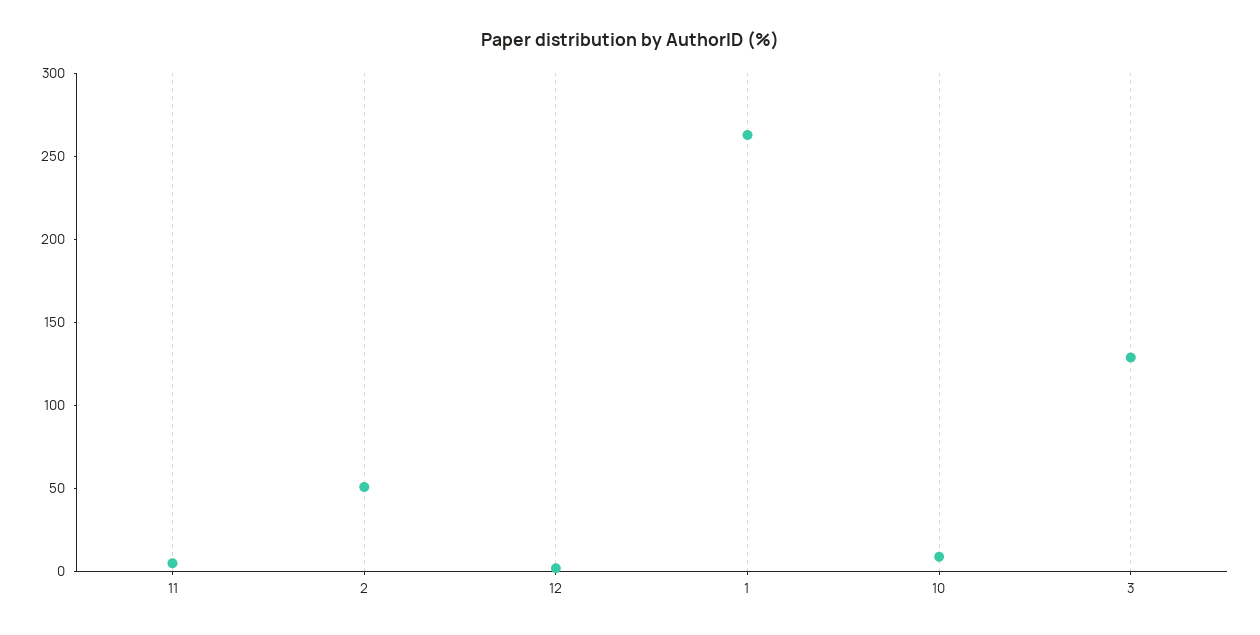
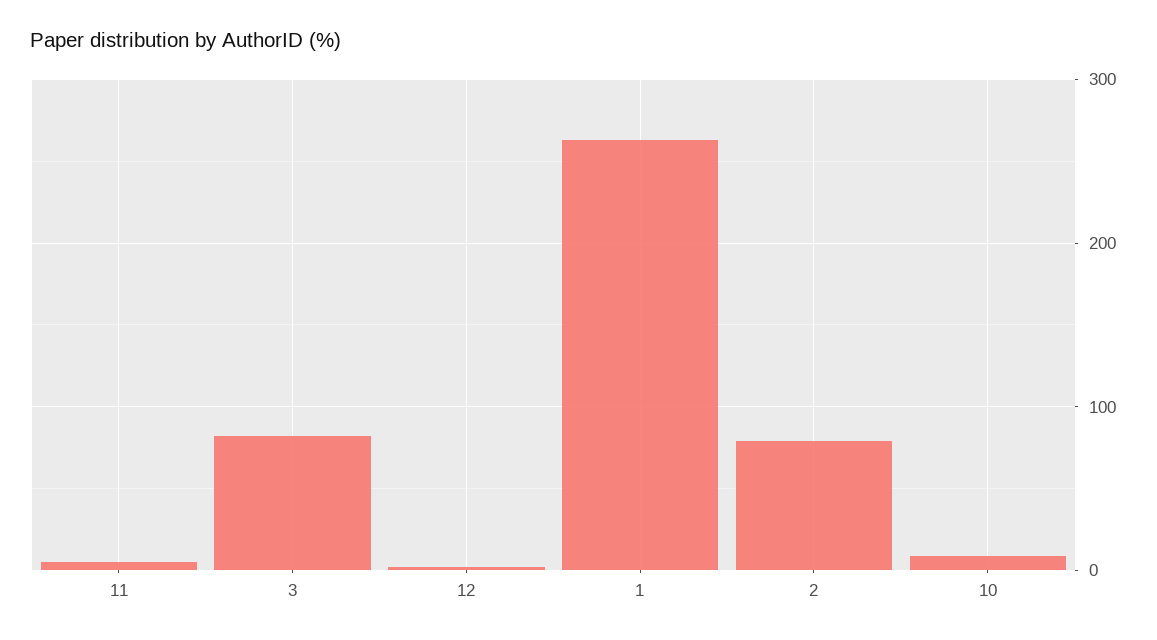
  {
    "11": 10,
-   "2": 50,
+   "2": 80,
    "12": 0,
    "1": 260,
    "10": 10,
-   "3": 130
+   "3": 80
  }

